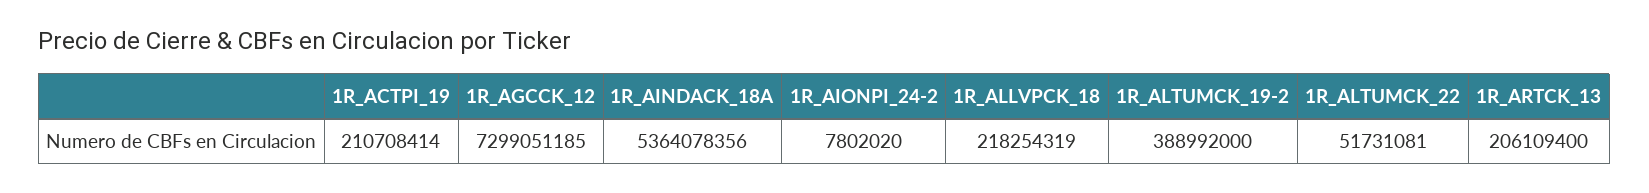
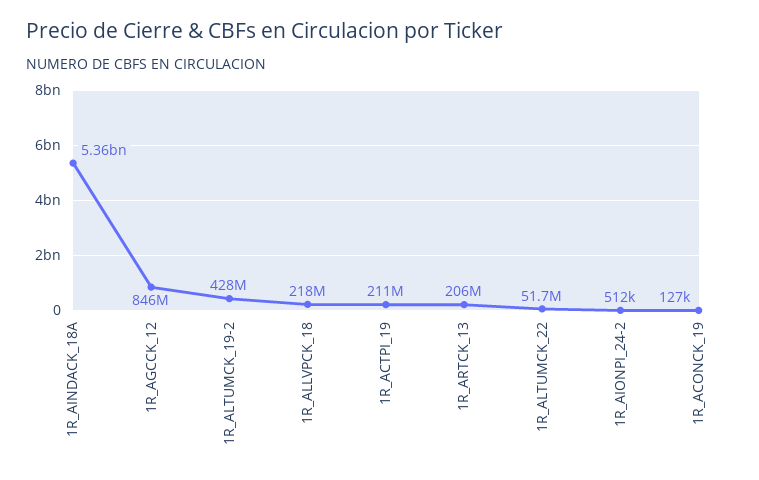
  {
    "1R_ACTPI_19": 210708414,
-   "1R_AGCCK_12": 7299051185,
+   "1R_AGCCK_12": 846000000,
    "1R_AINDACK_18A": 5364078356,
-   "1R_AIONPI_24-2": 7802020,
+   "1R_AIONPI_24-2": 512000,
    "1R_ALLVPCK_18": 218254319,
-   "1R_ALTUMCK_19-2": 388992000,
+   "1R_ALTUMCK_19-2": 428000000,
    "1R_ALTUMCK_22": 51731081,
-   "1R_ARTCK_13": 206109400
+   "1R_ARTCK_13": 206109400,
+   "1R_ACONCK_19": 127000
  }

